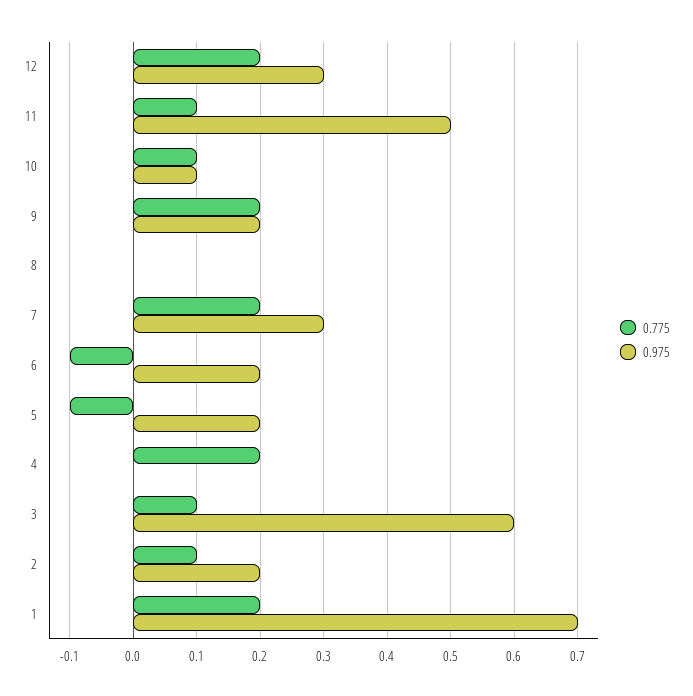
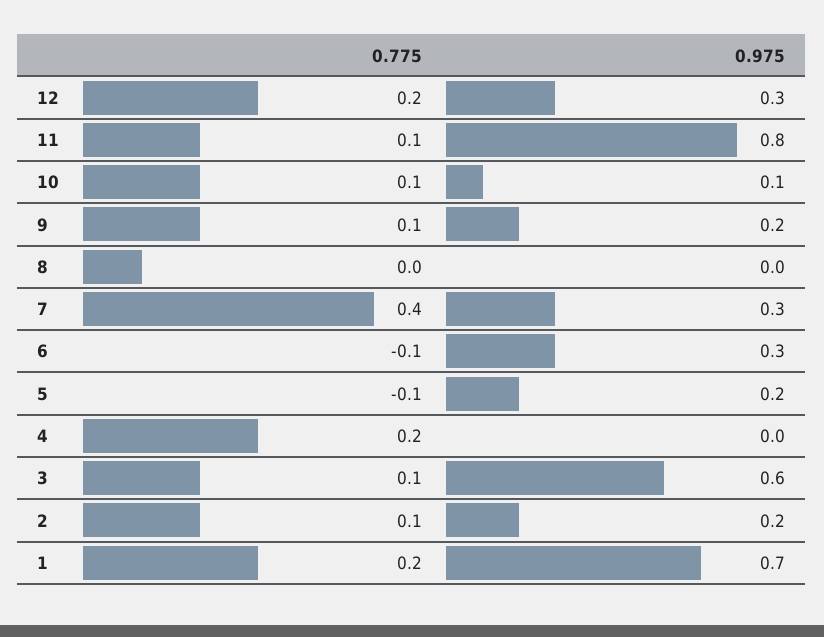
  {
    "0.775": {
      "12": 0.2,
      "11": 0.1,
      "10": 0.1,
-     "9": 0.2,
+     "9": 0.1,
      "8": 0,
-     "7": 0.2,
+     "7": 0.4,
      "6": -0.1,
      "5": -0.1,
      "4": 0.2,
      "3": 0.1,
      "2": 0.1,
      "1": 0.2
    },
    "0.975": {
      "12": 0.3,
-     "11": 0.5,
+     "11": 0.8,
      "10": 0.1,
      "9": 0.2,
      "8": 0,
      "7": 0.3,
-     "6": 0.2,
+     "6": 0.3,
      "5": 0.2,
      "4": 0,
      "3": 0.6,
      "2": 0.2,
      "1": 0.7
    }
  }

